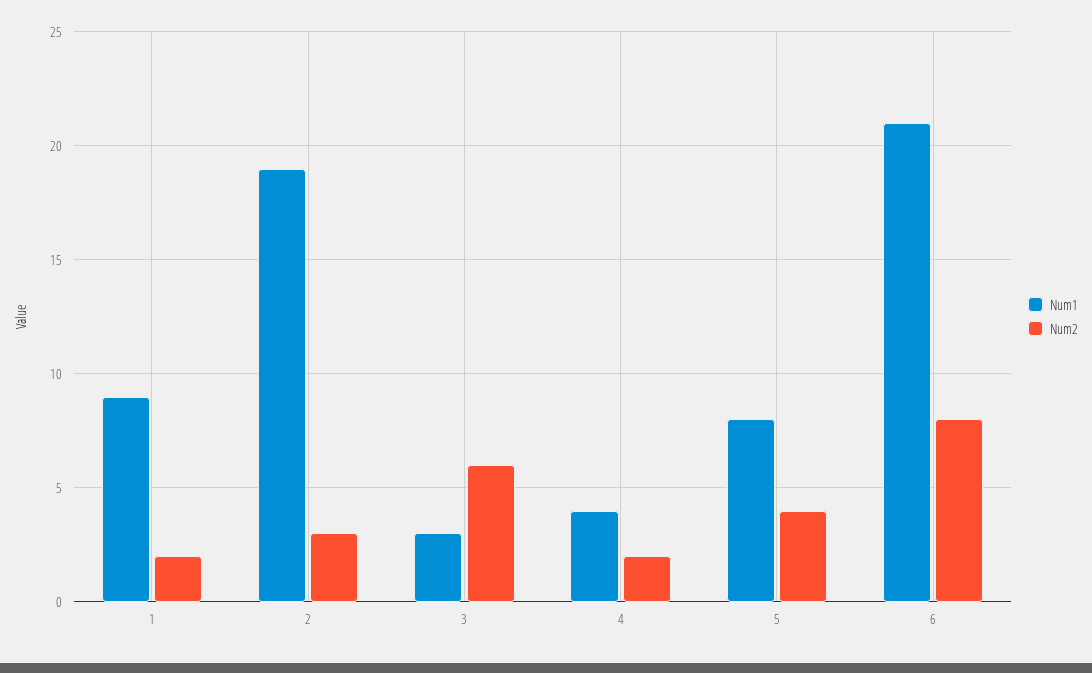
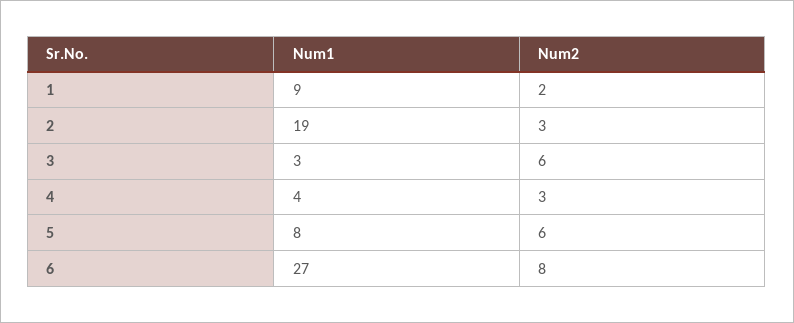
  {
    "Num1": {
      "1": 9,
      "2": 19,
      "3": 3,
      "4": 4,
      "5": 8,
-     "6": 21
+     "6": 27
    },
    "Num2": {
      "1": 2,
      "2": 3,
      "3": 6,
-     "4": 2,
+     "4": 3,
-     "5": 4,
+     "5": 6,
      "6": 8
    }
  }

